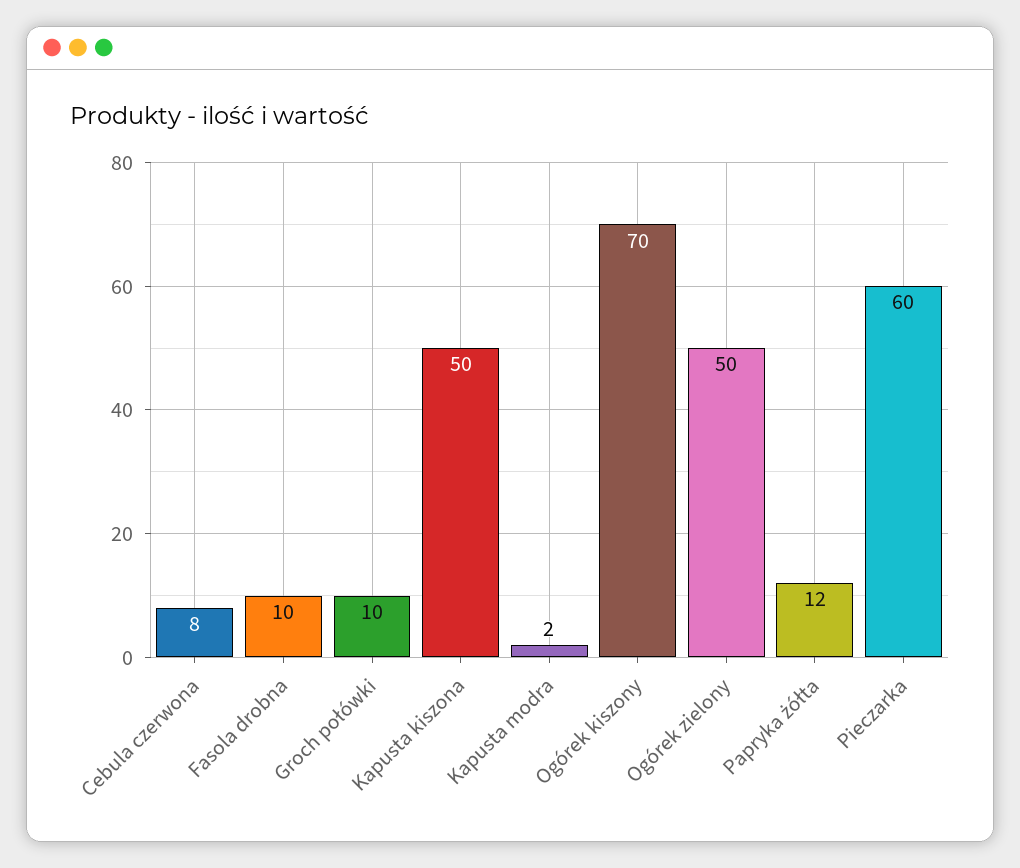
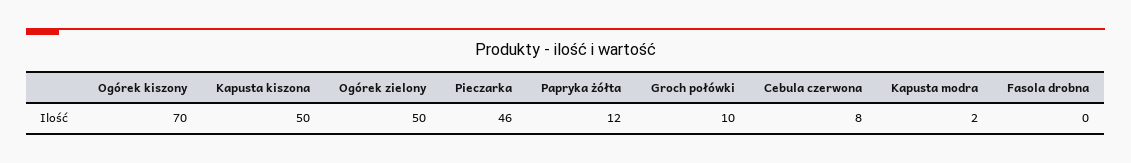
  {
    "Cebula czerwona": 8,
-   "Fasola drobna": 10,
+   "Fasola drobna": 0,
    "Groch połówki": 10,
    "Kapusta kiszona": 50,
    "Kapusta modra": 2,
    "Ogórek kiszony": 70,
    "Ogórek zielony": 50,
    "Papryka żółta": 12,
-   "Pieczarka": 60
+   "Pieczarka": 46
  }

